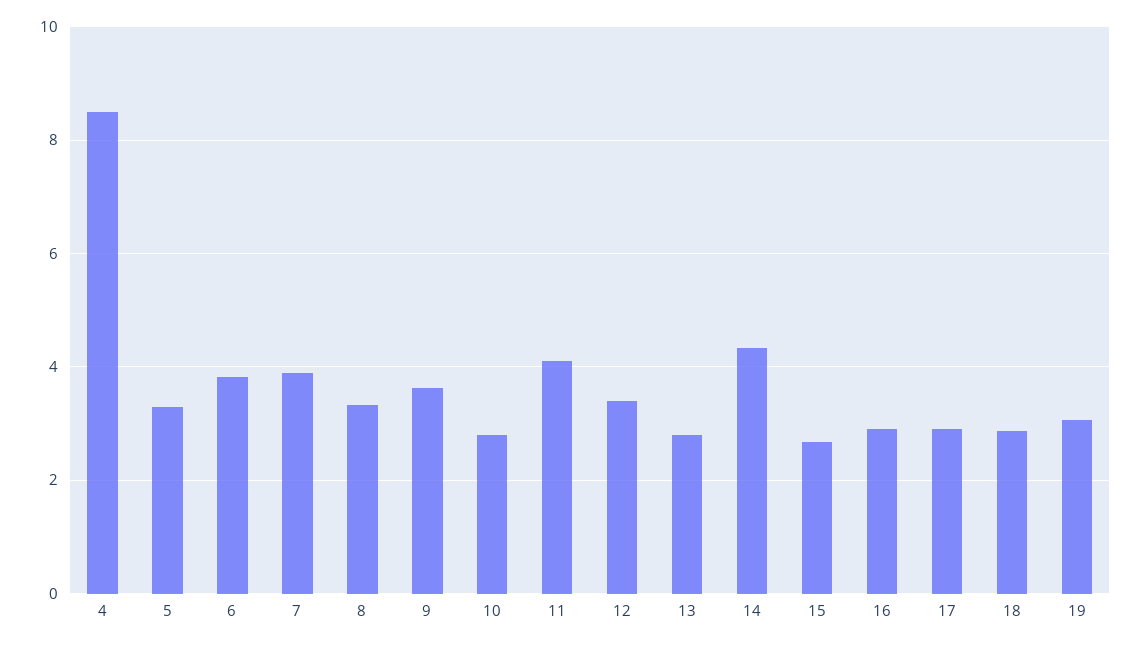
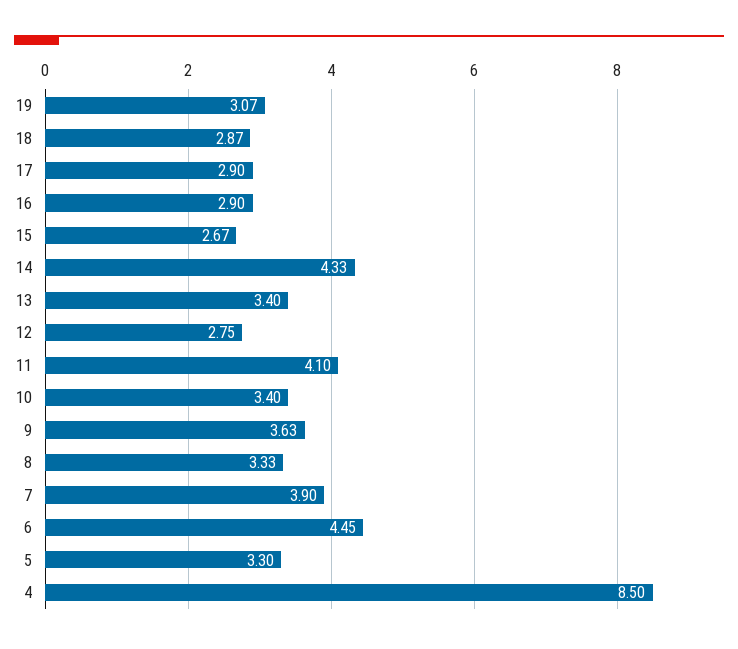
  {
    "4": 8.5,
    "5": 3.3,
-   "6": 3.8,
+   "6": 4.45,
    "7": 3.9,
    "8": 3.33,
    "9": 3.63,
-   "10": 2.8,
+   "10": 3.4,
    "11": 4.1,
-   "12": 3.4,
+   "12": 2.75,
-   "13": 2.8,
+   "13": 3.4,
    "14": 4.33,
    "15": 2.67,
    "16": 2.9,
    "17": 2.9,
    "18": 2.87,
    "19": 3.07
  }

